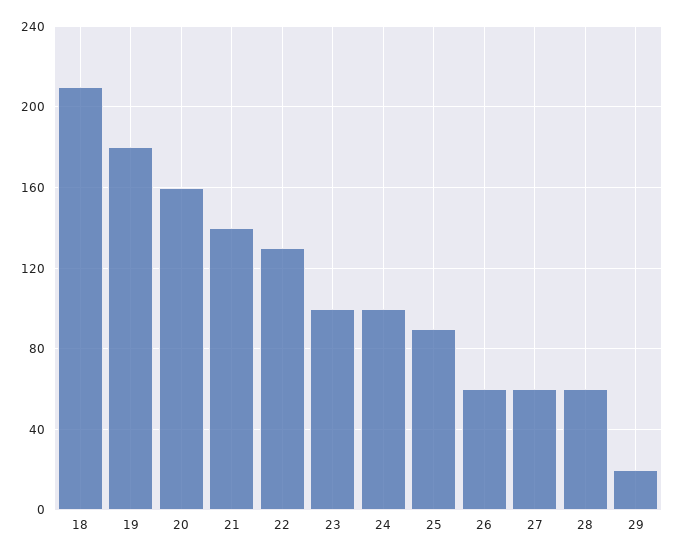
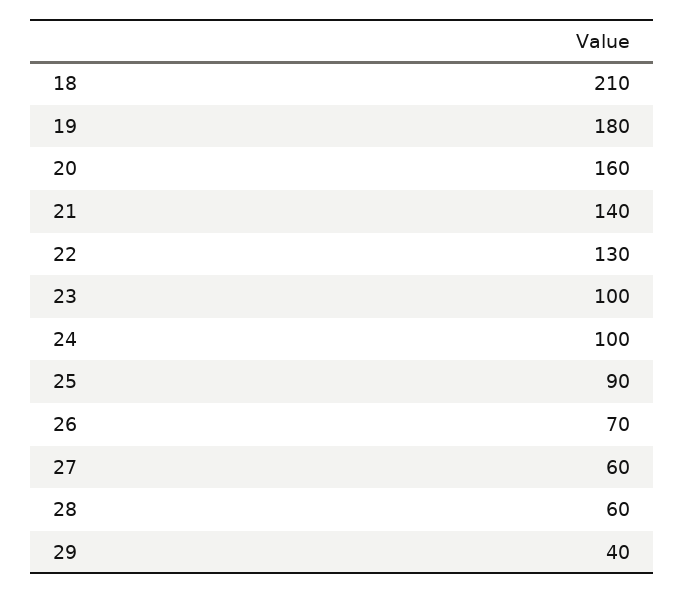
  {
    "18": 210,
    "19": 180,
    "20": 160,
    "21": 140,
    "22": 130,
    "23": 100,
    "24": 100,
    "25": 90,
-   "26": 60,
+   "26": 70,
    "27": 60,
    "28": 60,
-   "29": 20
+   "29": 40
  }

